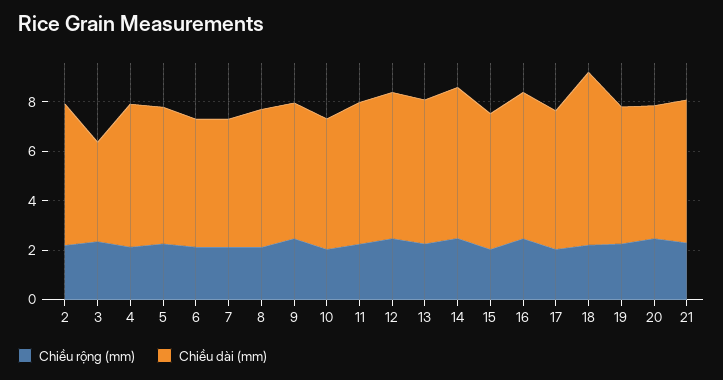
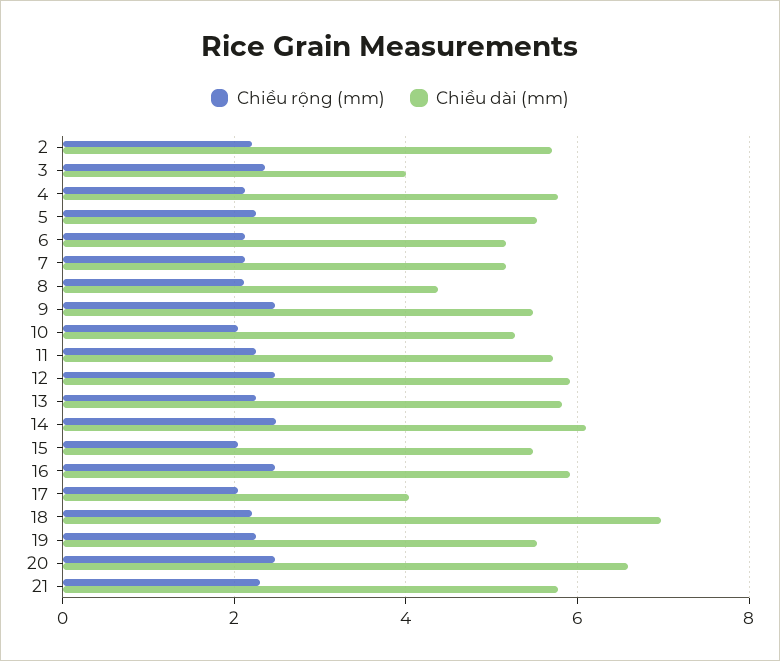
  {
    "Chiều rộng (mm)": {
      "2": 2.2,
      "3": 2.4,
      "4": 2.2,
      "5": 2.2,
      "6": 2.2,
      "7": 2.2,
      "8": 2.2,
      "9": 2.4,
      "10": 2,
      "11": 2.2,
      "12": 2.4,
      "13": 2.2,
      "14": 2.4,
      "15": 2,
      "16": 2.4,
      "17": 2,
      "18": 2.2,
      "19": 2.2,
      "20": 2.4,
      "21": 2.2
    },
    "Chiều dài (mm)": {
      "2": 5.8,
      "3": 4,
      "4": 5.8,
      "5": 5.6,
      "6": 5.2,
      "7": 5.2,
-     "8": 5.5,
+     "8": 4.4,
      "9": 5.4,
      "10": 5.2,
      "11": 5.8,
      "12": 6,
      "13": 5.8,
      "14": 6,
      "15": 5.4,
      "16": 6,
-     "17": 5.5,
+     "17": 4,
      "18": 7,
      "19": 5.6,
-     "20": 5.5,
+     "20": 6.6,
      "21": 5.8
    }
  }

